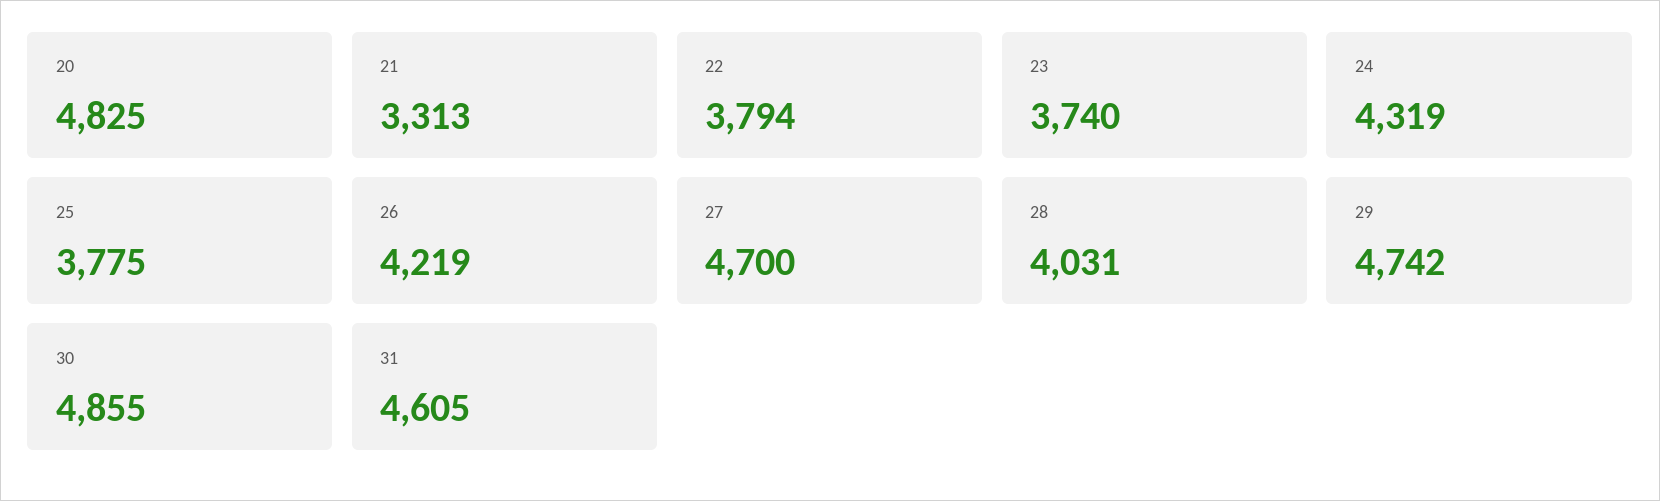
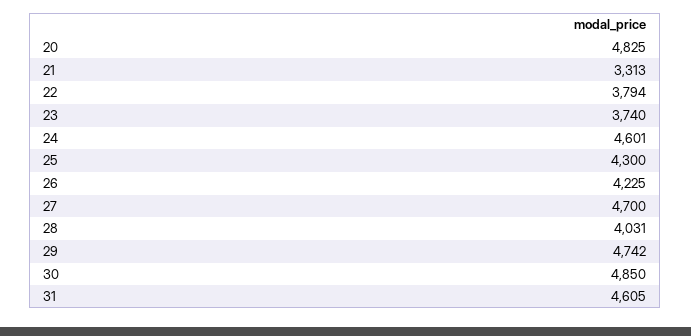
  {
    "20": 4825,
    "21": 3313,
    "22": 3794,
    "23": 3740,
-   "24": 4319,
+   "24": 4601,
-   "25": 3775,
+   "25": 4300,
-   "26": 4219,
+   "26": 4225,
    "27": 4700,
    "28": 4031,
    "29": 4742,
-   "30": 4855,
+   "30": 4850,
    "31": 4605
  }

